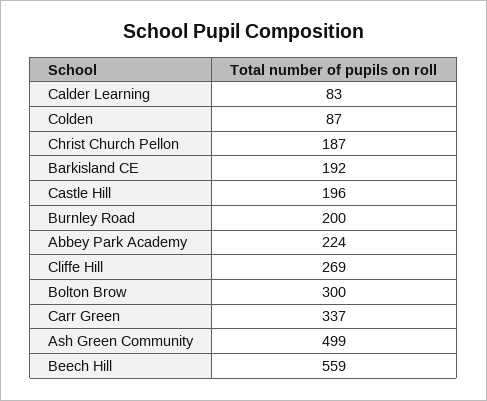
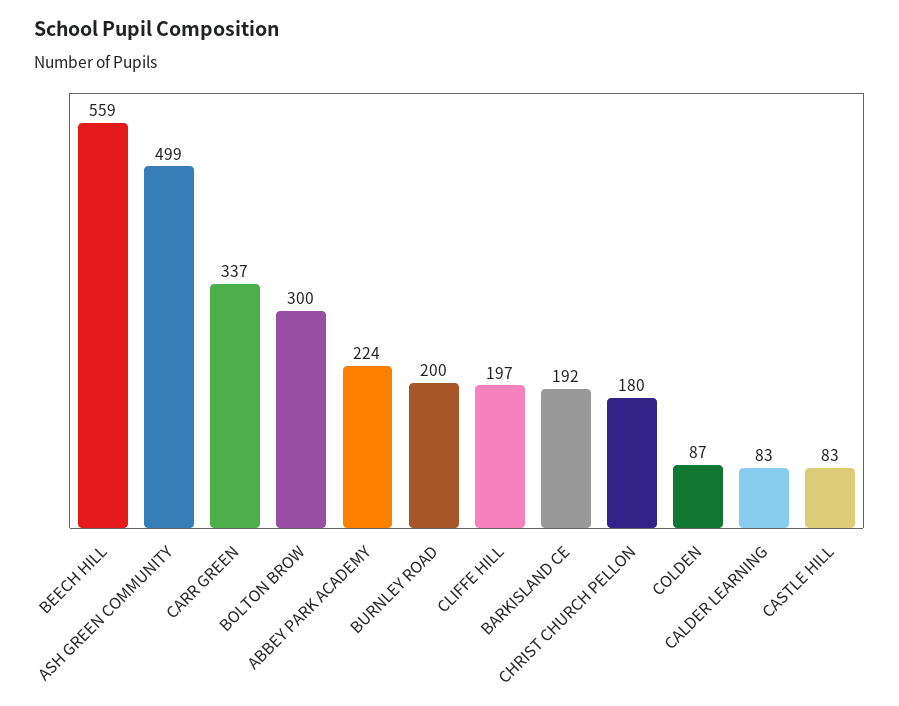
  {
    "Calder Learning": 83,
    "Colden": 87,
-   "Christ Church Pellon": 187,
+   "Christ Church Pellon": 180,
    "Barkisland CE": 192,
-   "Castle Hill": 196,
+   "Castle Hill": 83,
    "Burnley Road": 200,
    "Abbey Park Academy": 224,
-   "Cliffe Hill": 269,
+   "Cliffe Hill": 197,
    "Bolton Brow": 300,
    "Carr Green": 337,
    "Ash Green Community": 499,
    "Beech Hill": 559
  }

